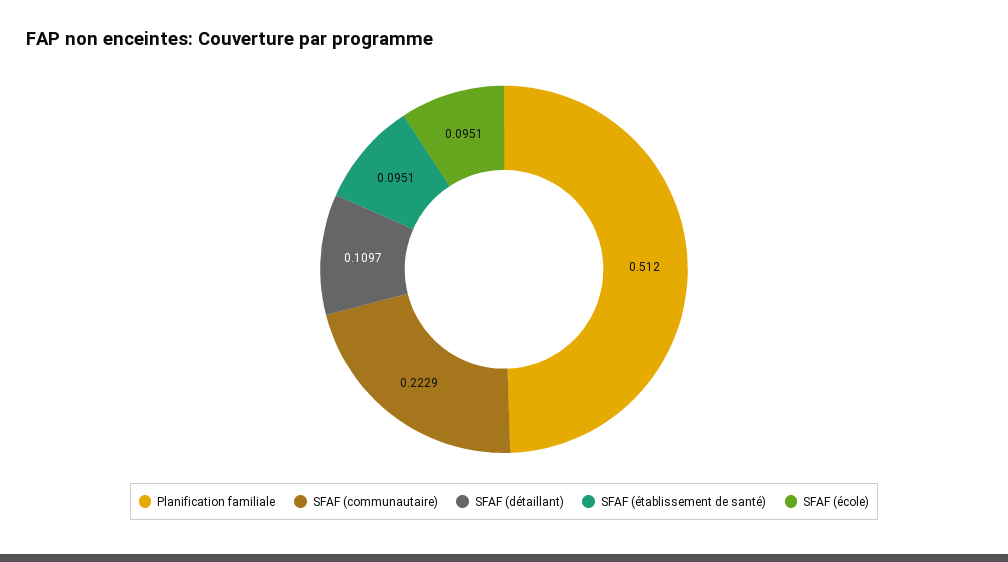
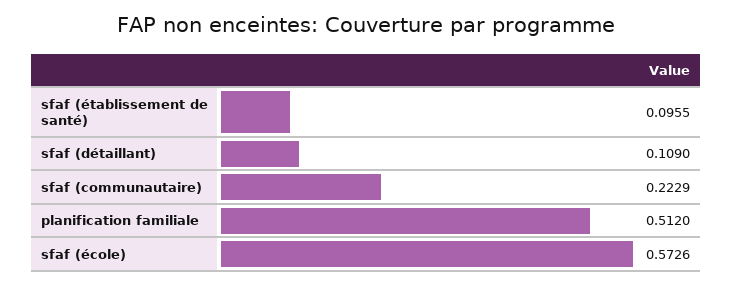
  {
    "Planification familiale": 0.512,
    "SFAF (communautaire)": 0.2229,
-   "SFAF (détaillant)": 0.1097,
+   "SFAF (détaillant)": 0.109,
-   "SFAF (établissement de santé)": 0.0951,
+   "SFAF (établissement de santé)": 0.0955,
-   "SFAF (école)": 0.0951
+   "SFAF (école)": 0.5726
  }

